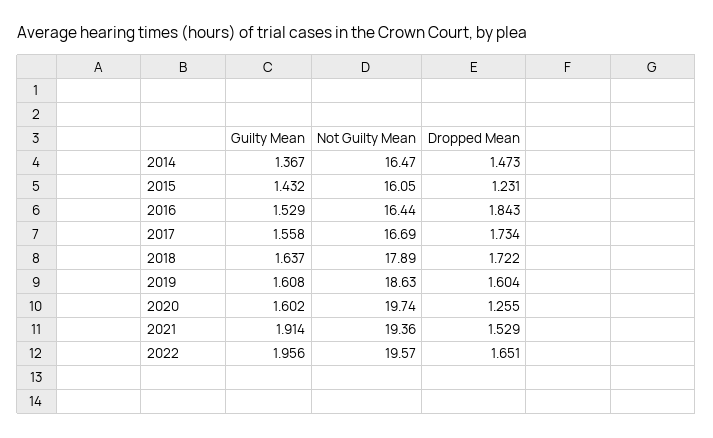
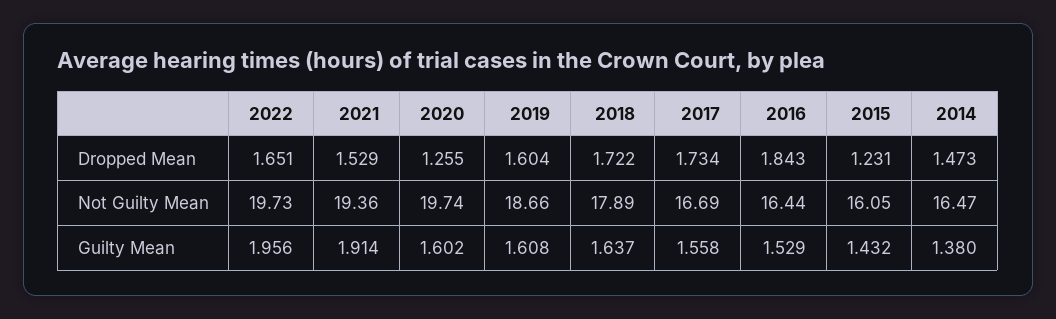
  {
    "Guilty Mean": {
-     "2014": 1.367,
+     "2014": 1.38,
      "2015": 1.432,
      "2016": 1.529,
      "2017": 1.558,
      "2018": 1.637,
      "2019": 1.608,
      "2020": 1.602,
      "2021": 1.914,
      "2022": 1.956
    },
    "Not Guilty Mean": {
      "2014": 16.47,
      "2015": 16.05,
      "2016": 16.44,
      "2017": 16.69,
      "2018": 17.89,
-     "2019": 18.63,
+     "2019": 18.66,
      "2020": 19.74,
      "2021": 19.36,
-     "2022": 19.57
+     "2022": 19.73
    },
    "Dropped Mean": {
      "2014": 1.473,
      "2015": 1.231,
      "2016": 1.843,
      "2017": 1.734,
      "2018": 1.722,
      "2019": 1.604,
      "2020": 1.255,
      "2021": 1.529,
      "2022": 1.651
    }
  }

